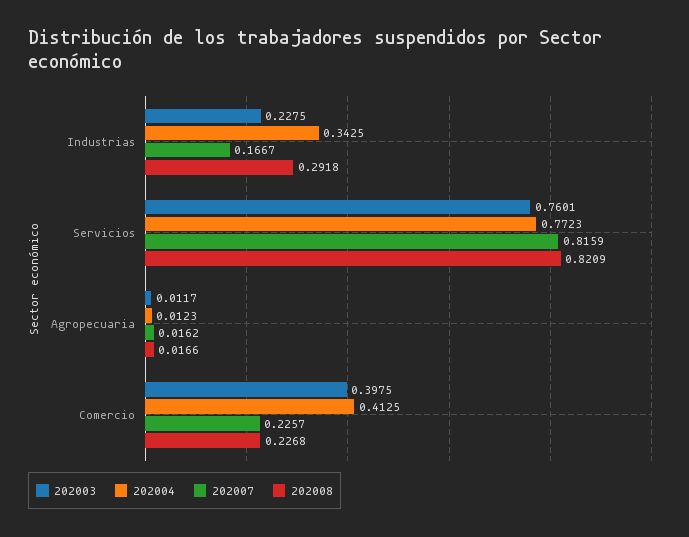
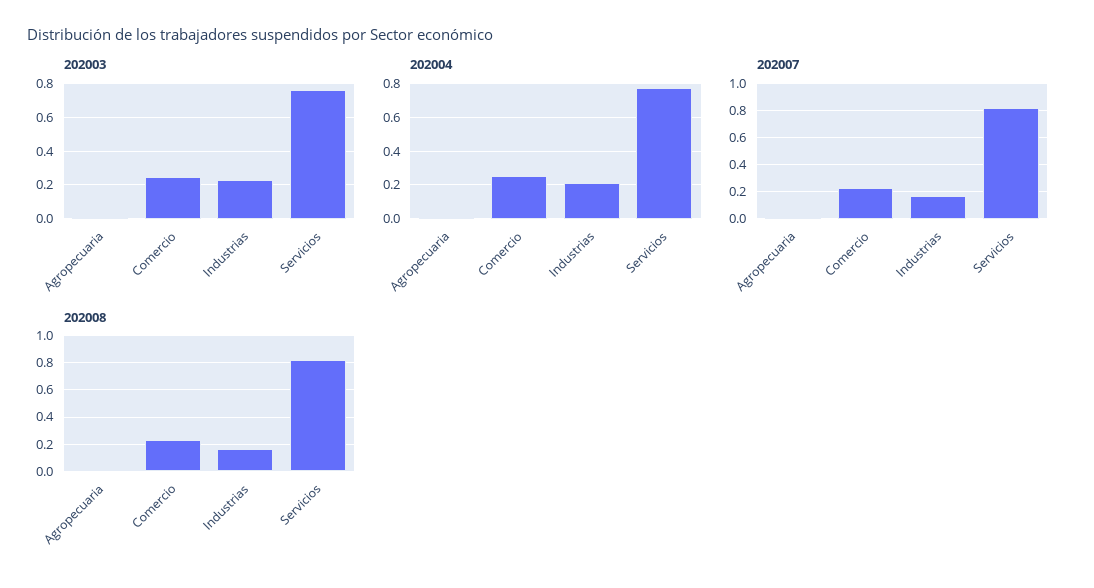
  {
    "202003": {
      "Industrias": 0.2275,
      "Servicios": 0.7601,
      "Agropecuaria": 0.0117,
-     "Comercio": 0.3975
+     "Comercio": 0.25
    },
    "202004": {
-     "Industrias": 0.3425,
+     "Industrias": 0.2,
      "Servicios": 0.7723,
      "Agropecuaria": 0.0123,
-     "Comercio": 0.4125
+     "Comercio": 0.25
    },
    "202007": {
      "Industrias": 0.1667,
      "Servicios": 0.8159,
      "Agropecuaria": 0.0162,
      "Comercio": 0.2257
    },
    "202008": {
-     "Industrias": 0.2918,
+     "Industrias": 0.15,
      "Servicios": 0.8209,
      "Agropecuaria": 0.0166,
      "Comercio": 0.2268
    }
  }

